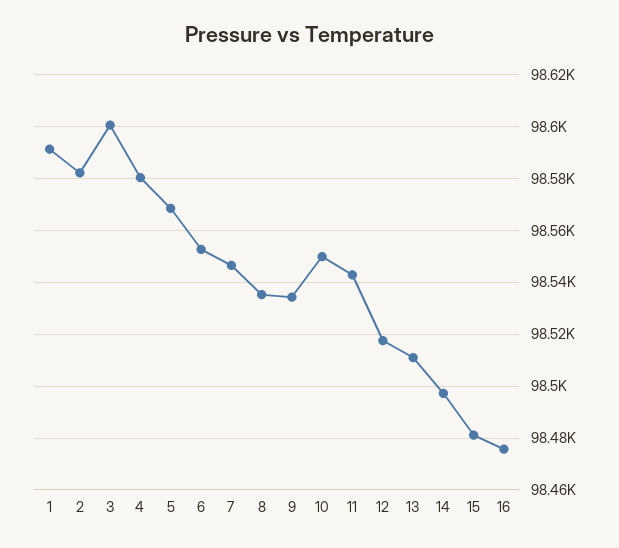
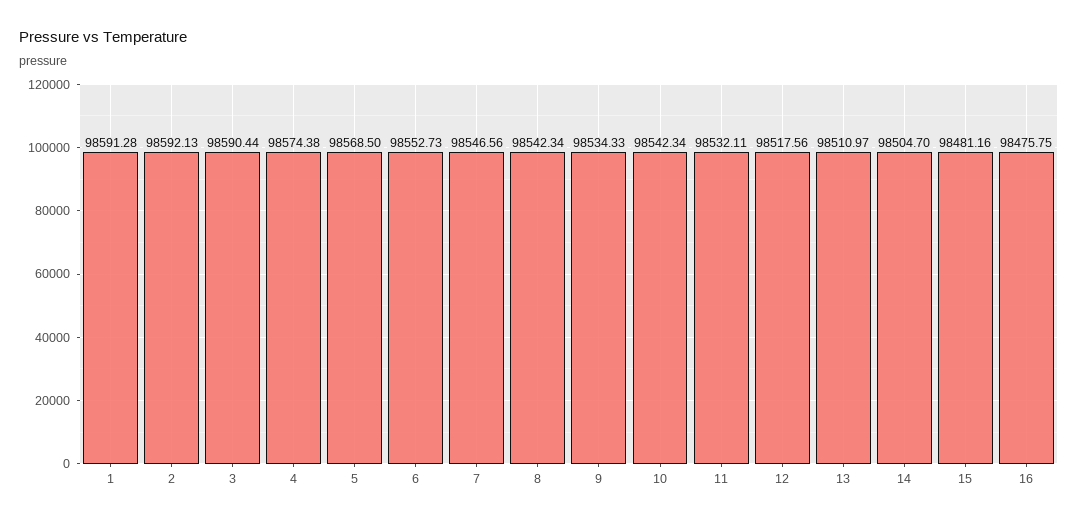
  {
    "1": 98591.28,
-   "2": 98582.5,
+   "2": 98592.13,
-   "3": 98600,
+   "3": 98590.44,
-   "4": 98580,
+   "4": 98574.38,
    "5": 98568.5,
    "6": 98552.73,
    "7": 98546.56,
-   "8": 98535,
+   "8": 98542.34,
    "9": 98534.33,
-   "10": 98550,
+   "10": 98542.34,
-   "11": 98542.5,
+   "11": 98532.11,
    "12": 98517.56,
    "13": 98510.97,
-   "14": 98497.5,
+   "14": 98504.7,
    "15": 98481.16,
    "16": 98475.75
  }

